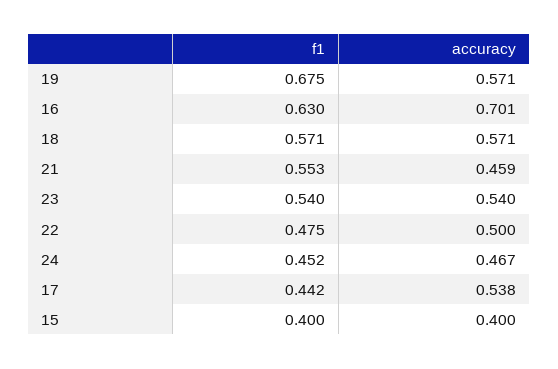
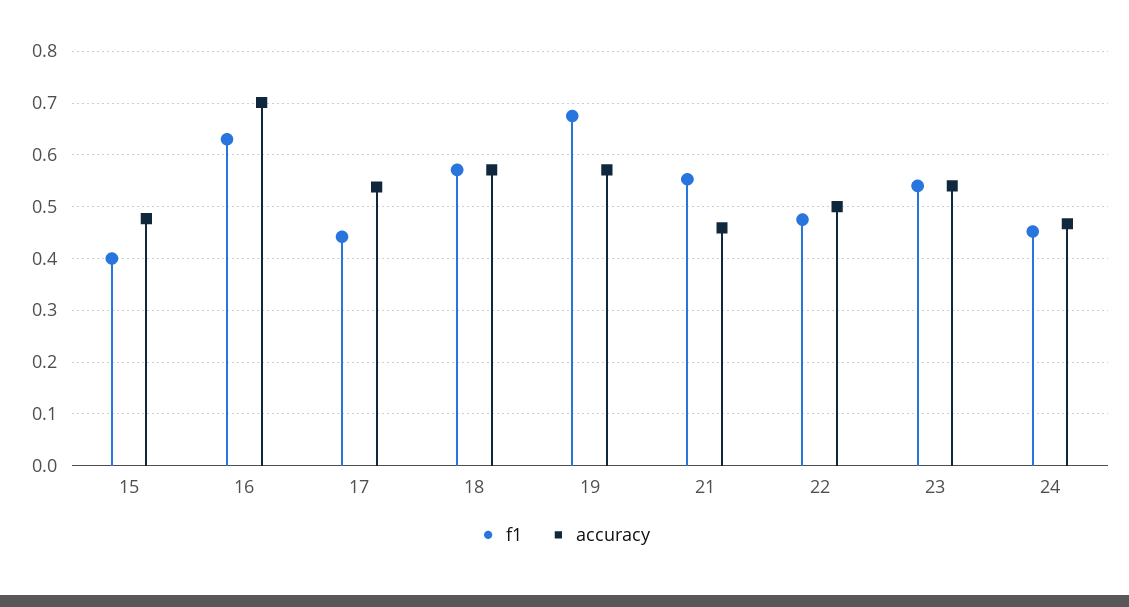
  {
    "f1": {
      "19": 0.675,
      "16": 0.63,
      "18": 0.571,
      "21": 0.553,
      "23": 0.54,
      "22": 0.475,
      "24": 0.452,
      "17": 0.442,
      "15": 0.4
    },
    "accuracy": {
      "19": 0.571,
      "16": 0.701,
      "18": 0.571,
      "21": 0.459,
      "23": 0.54,
      "22": 0.5,
      "24": 0.467,
      "17": 0.538,
-     "15": 0.4
+     "15": 0.48
    }
  }

